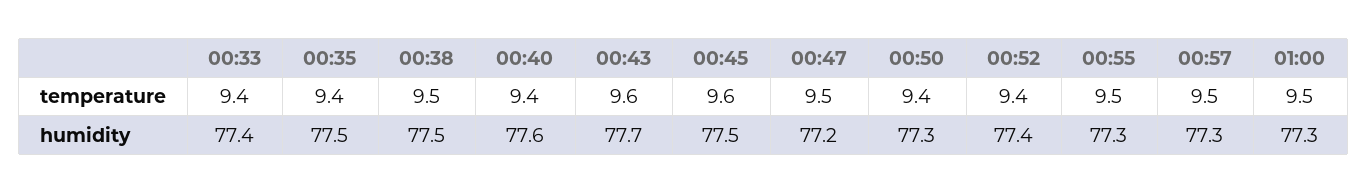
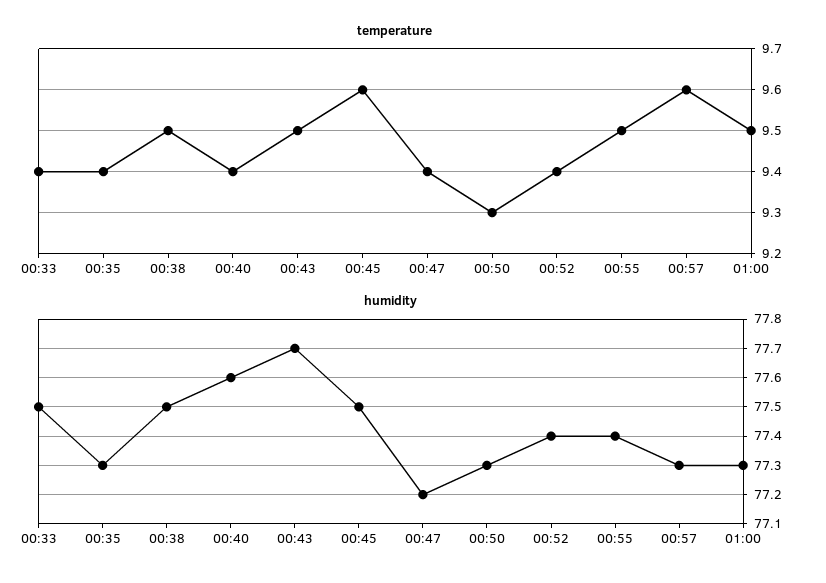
  {
    "temperature": {
      "00:33": 9.4,
      "00:35": 9.4,
      "00:38": 9.5,
      "00:40": 9.4,
-     "00:43": 9.6,
+     "00:43": 9.5,
      "00:45": 9.6,
-     "00:47": 9.5,
+     "00:47": 9.4,
-     "00:50": 9.4,
+     "00:50": 9.3,
      "00:52": 9.4,
      "00:55": 9.5,
-     "00:57": 9.5,
+     "00:57": 9.6,
      "01:00": 9.5
    },
    "humidity": {
-     "00:33": 77.4,
+     "00:33": 77.5,
-     "00:35": 77.5,
+     "00:35": 77.3,
      "00:38": 77.5,
      "00:40": 77.6,
      "00:43": 77.7,
      "00:45": 77.5,
      "00:47": 77.2,
      "00:50": 77.3,
      "00:52": 77.4,
-     "00:55": 77.3,
+     "00:55": 77.4,
      "00:57": 77.3,
      "01:00": 77.3
    }
  }

